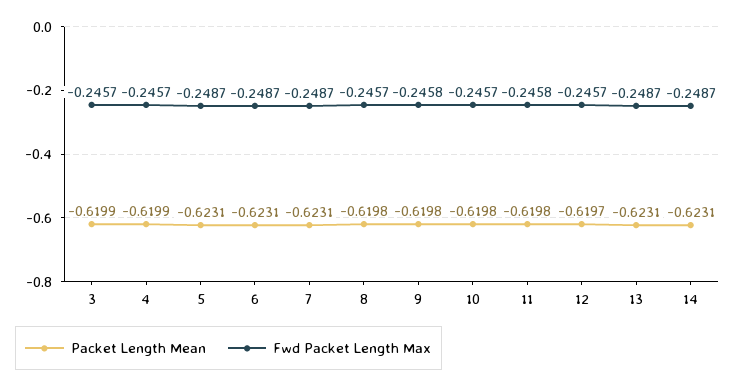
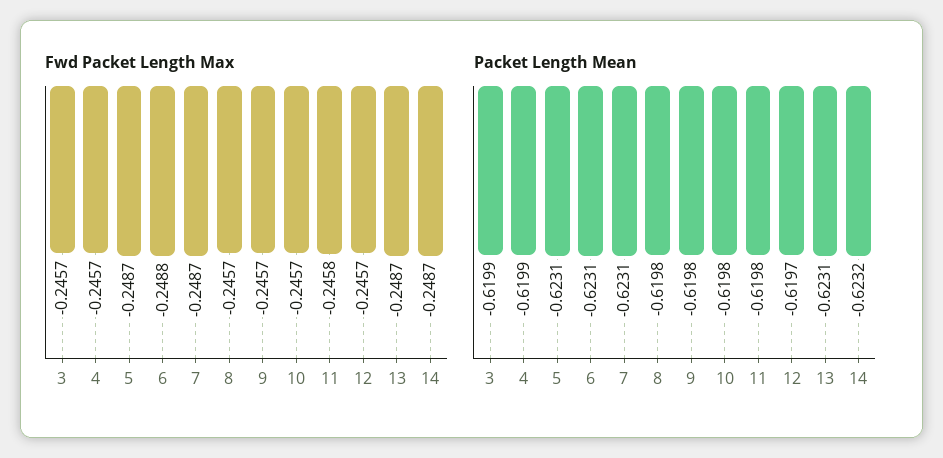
  {
    "Packet Length Mean": {
      "3": -0.6199,
      "4": -0.6199,
      "5": -0.6231,
      "6": -0.6231,
      "7": -0.6231,
      "8": -0.6198,
      "9": -0.6198,
      "10": -0.6198,
      "11": -0.6198,
      "12": -0.6197,
      "13": -0.6231,
-     "14": -0.6231
+     "14": -0.6232
    },
    "Fwd Packet Length Max": {
      "3": -0.2457,
      "4": -0.2457,
      "5": -0.2487,
-     "6": -0.2487,
+     "6": -0.2488,
      "7": -0.2487,
      "8": -0.2457,
-     "9": -0.2458,
+     "9": -0.2457,
      "10": -0.2457,
      "11": -0.2458,
      "12": -0.2457,
      "13": -0.2487,
      "14": -0.2487
    }
  }

